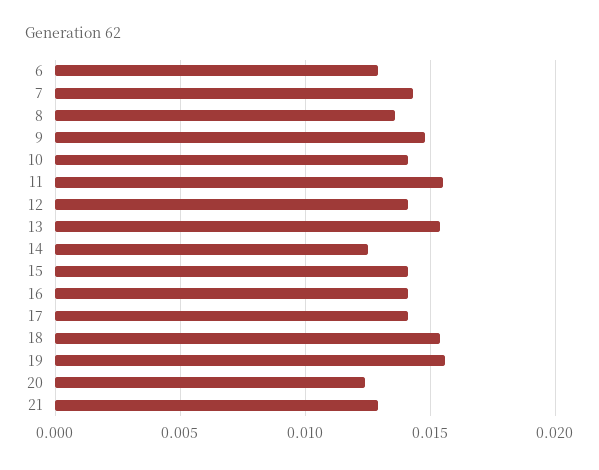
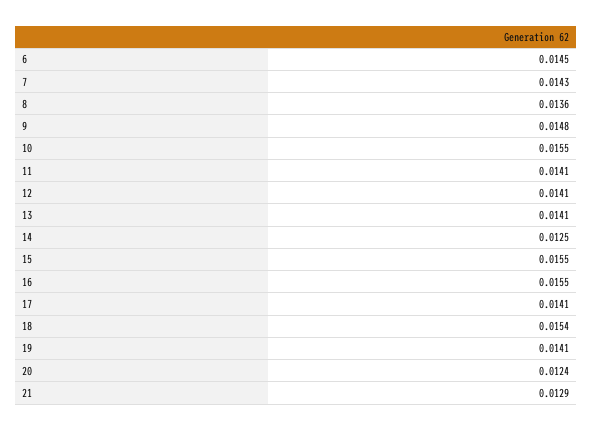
  {
-   "6": 0.013,
+   "6": 0.0145,
    "7": 0.0143,
    "8": 0.0136,
    "9": 0.0148,
-   "10": 0.014,
+   "10": 0.0155,
-   "11": 0.0155,
+   "11": 0.0141,
    "12": 0.0141,
-   "13": 0.0155,
+   "13": 0.0141,
    "14": 0.0125,
-   "15": 0.014,
+   "15": 0.0155,
-   "16": 0.014,
+   "16": 0.0155,
    "17": 0.0141,
    "18": 0.0154,
-   "19": 0.0155,
+   "19": 0.0141,
    "20": 0.0124,
    "21": 0.0129
  }

